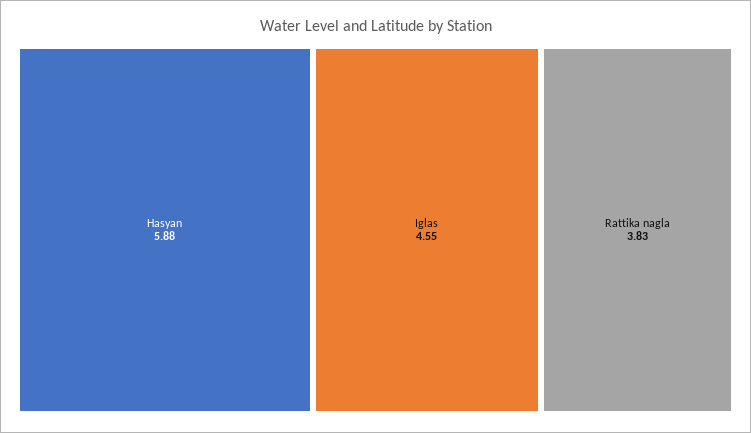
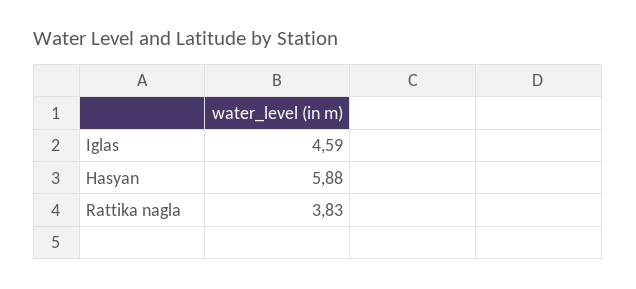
  {
    "Hasyan": 5.88,
-   "Iglas": 4.55,
+   "Iglas": 4.59,
    "Rattika nagla": 3.83
  }

